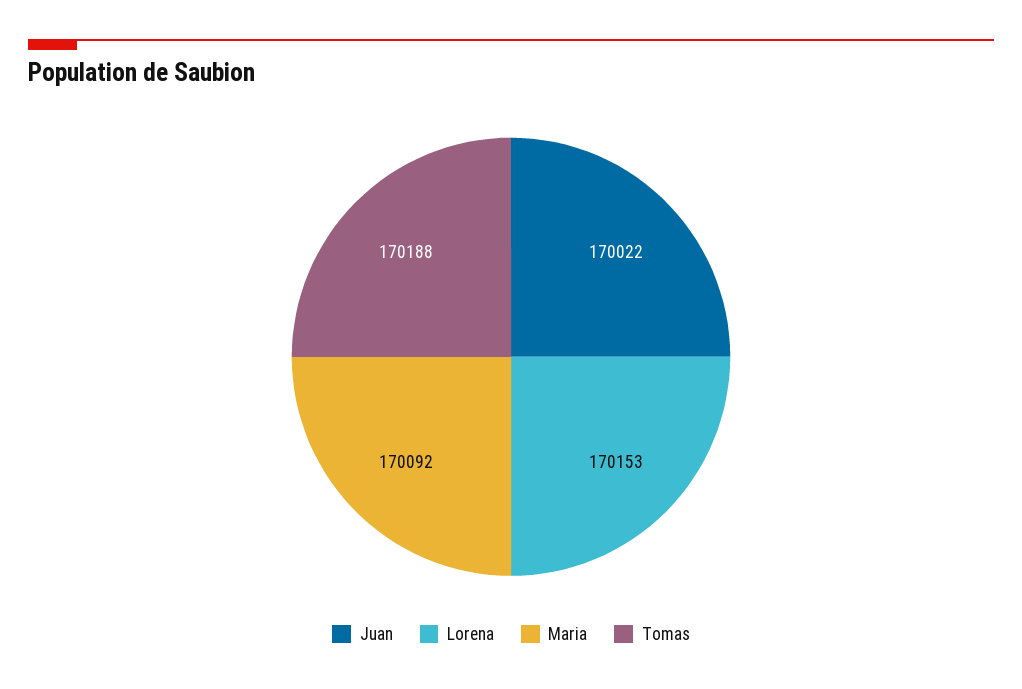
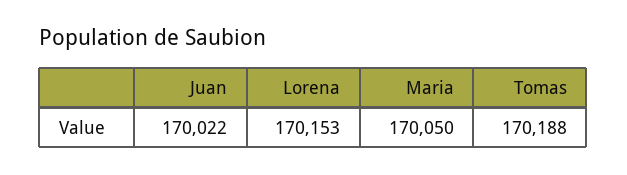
  {
    "Juan": 170022,
    "Lorena": 170153,
-   "Maria": 170092,
+   "Maria": 170050,
    "Tomas": 170188
  }

